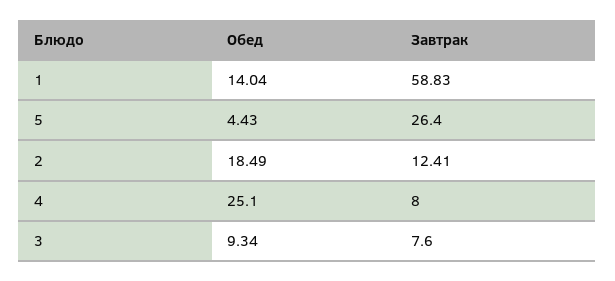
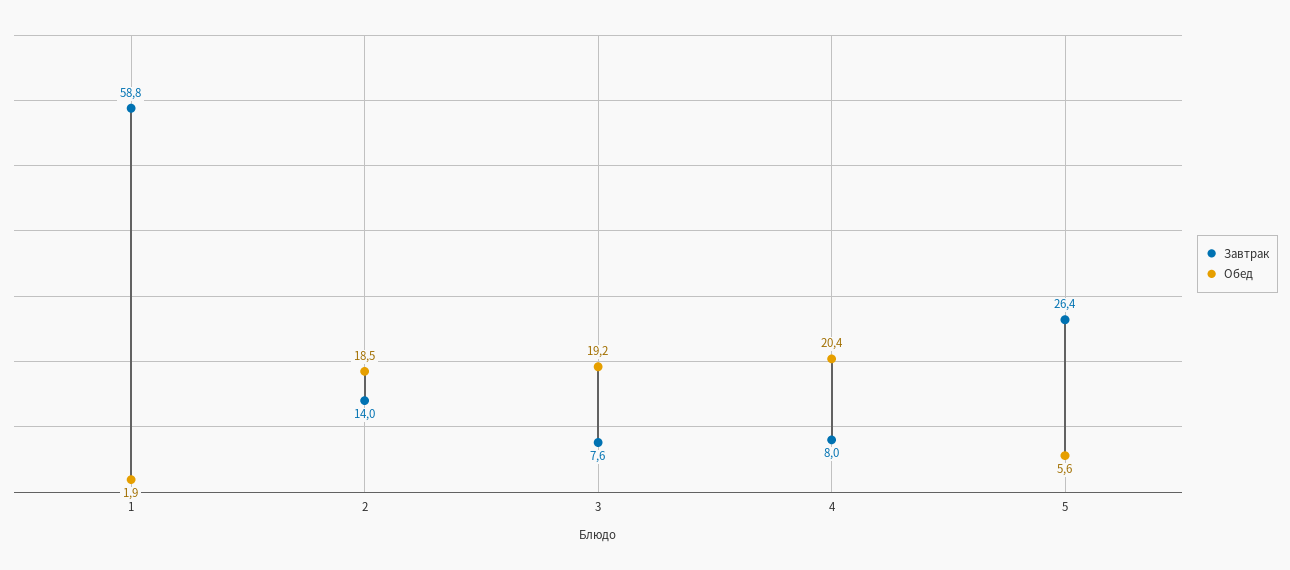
  {
    "Обед": {
-     "1": 14.04,
+     "1": 1.9,
-     "5": 4.43,
+     "5": 5.6,
      "2": 18.49,
-     "4": 25.1,
+     "4": 20.4,
-     "3": 9.34
+     "3": 19.2
    },
    "Завтрак": {
      "1": 58.83,
      "5": 26.4,
-     "2": 12.41,
+     "2": 14,
      "4": 8,
      "3": 7.6
    }
  }

